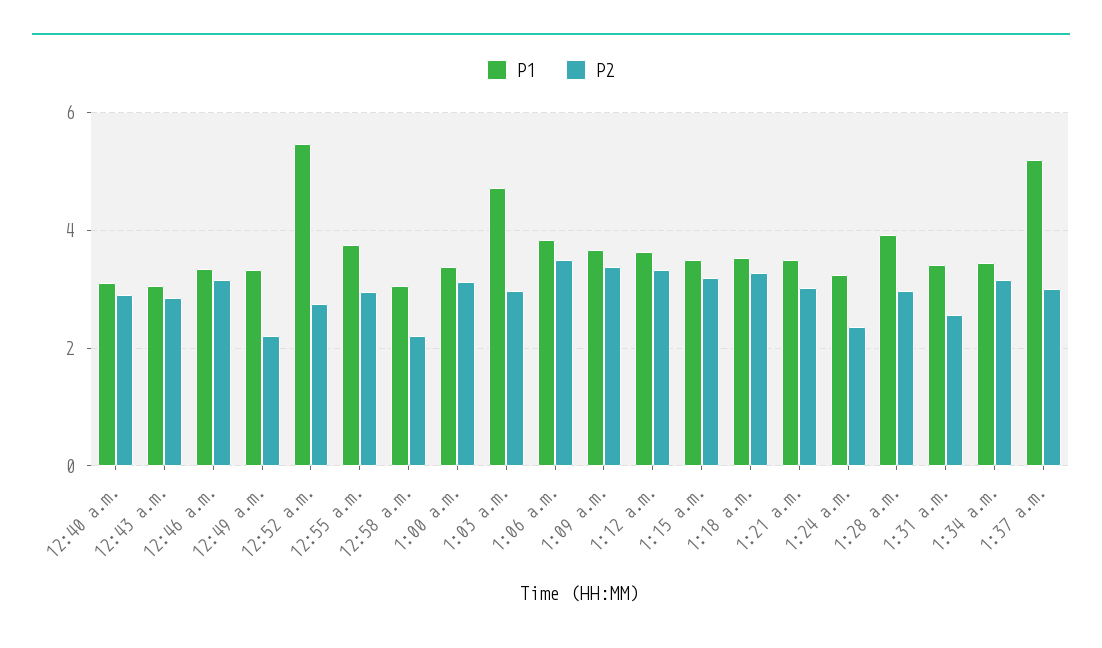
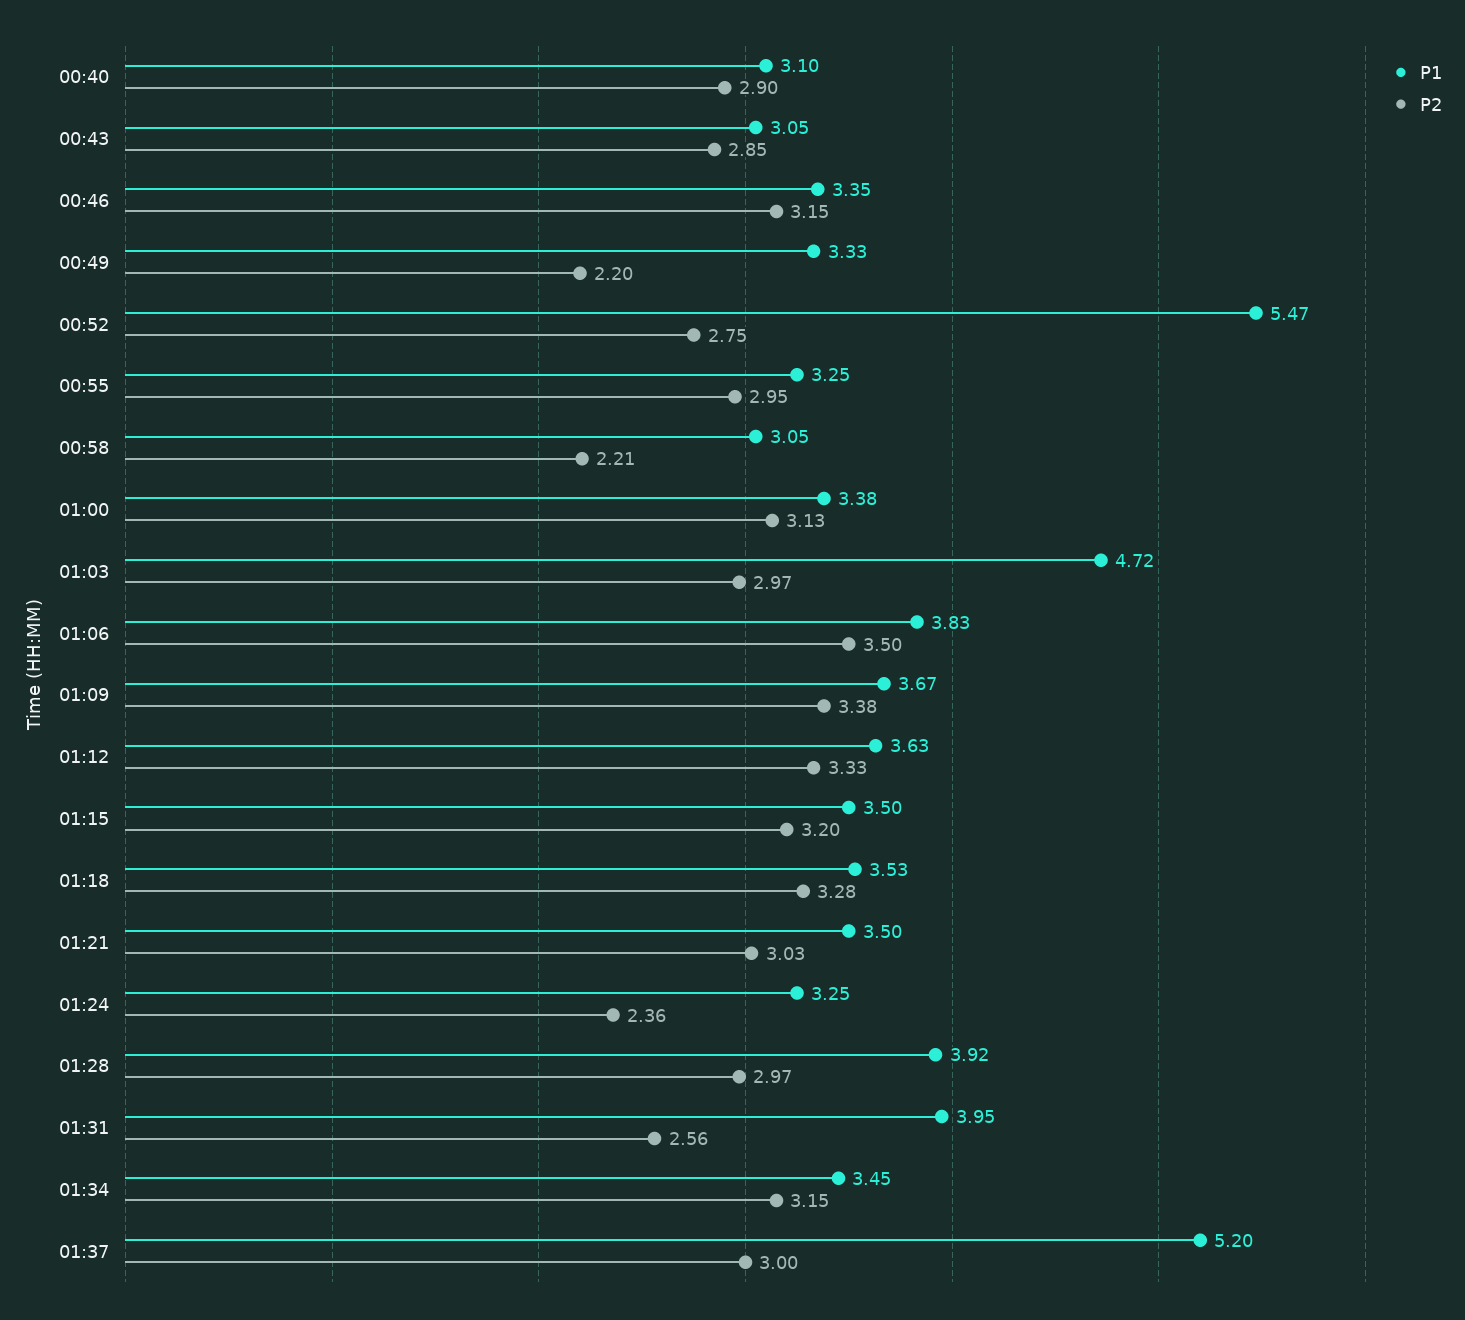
  {
    "P1": {
      "12:40 a.m.": 3.1,
      "12:43 a.m.": 3.05,
      "12:46 a.m.": 3.35,
      "12:49 a.m.": 3.33,
      "12:52 a.m.": 5.47,
-     "12:55 a.m.": 3.8,
+     "12:55 a.m.": 3.25,
      "12:58 a.m.": 3.05,
      "1:00 a.m.": 3.38,
      "1:03 a.m.": 4.72,
      "1:06 a.m.": 3.83,
      "1:09 a.m.": 3.67,
      "1:12 a.m.": 3.63,
      "1:15 a.m.": 3.5,
      "1:18 a.m.": 3.53,
      "1:21 a.m.": 3.5,
      "1:24 a.m.": 3.25,
      "1:28 a.m.": 3.92,
-     "1:31 a.m.": 3.4,
+     "1:31 a.m.": 3.95,
      "1:34 a.m.": 3.45,
      "1:37 a.m.": 5.2
    },
    "P2": {
      "12:40 a.m.": 2.9,
      "12:43 a.m.": 2.85,
      "12:46 a.m.": 3.15,
      "12:49 a.m.": 2.2,
      "12:52 a.m.": 2.75,
      "12:55 a.m.": 2.95,
      "12:58 a.m.": 2.21,
      "1:00 a.m.": 3.13,
      "1:03 a.m.": 2.97,
      "1:06 a.m.": 3.5,
      "1:09 a.m.": 3.38,
      "1:12 a.m.": 3.33,
      "1:15 a.m.": 3.2,
      "1:18 a.m.": 3.28,
      "1:21 a.m.": 3.03,
      "1:24 a.m.": 2.36,
      "1:28 a.m.": 2.97,
      "1:31 a.m.": 2.56,
      "1:34 a.m.": 3.15,
      "1:37 a.m.": 3
    }
  }

